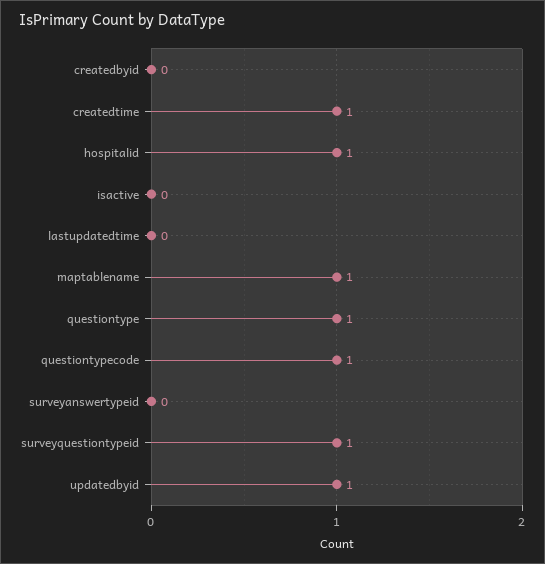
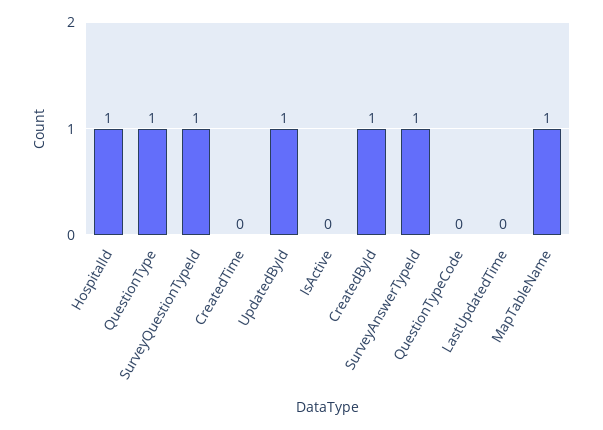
  {
-   "createdbyid": 0,
+   "createdbyid": 1,
-   "createdtime": 1,
+   "createdtime": 0,
    "hospitalid": 1,
    "isactive": 0,
    "lastupdatedtime": 0,
    "maptablename": 1,
    "questiontype": 1,
-   "questiontypecode": 1,
+   "questiontypecode": 0,
-   "surveyanswertypeid": 0,
+   "surveyanswertypeid": 1,
    "surveyquestiontypeid": 1,
    "updatedbyid": 1
  }

